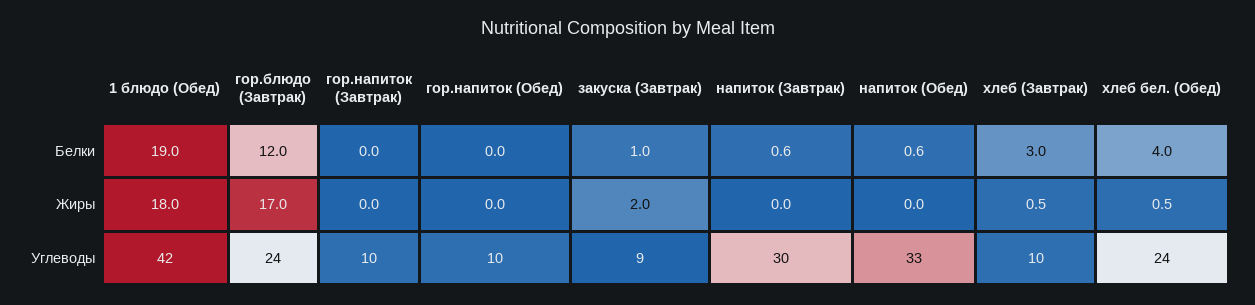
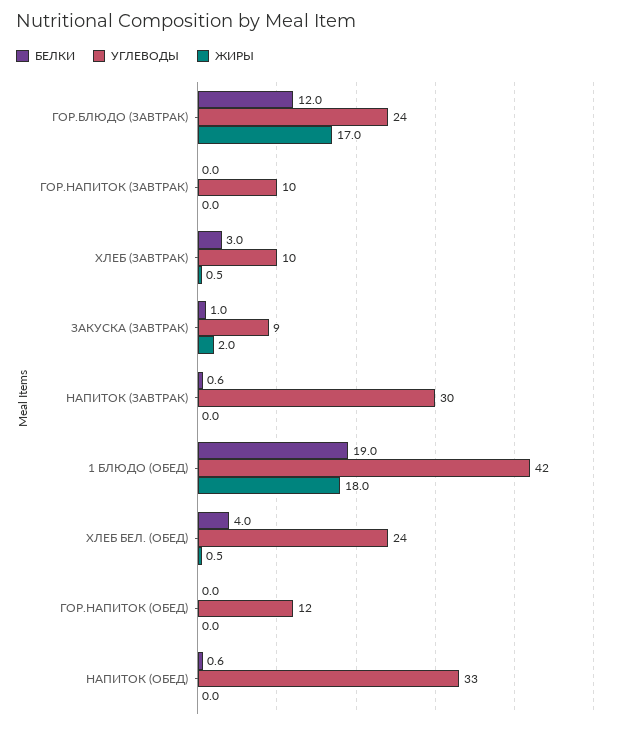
  {
    "Белки": {
      "1 блюдо (Обед)": 19,
      "гор.блюдо (Завтрак)": 12,
      "гор.напиток (Завтрак)": 0,
      "гор.напиток (Обед)": 0,
      "закуска (Завтрак)": 1,
      "напиток (Завтрак)": 0.6,
      "напиток (Обед)": 0.6,
      "хлеб (Завтрак)": 3,
      "хлеб бел. (Обед)": 4
    },
    "Жиры": {
      "1 блюдо (Обед)": 18,
      "гор.блюдо (Завтрак)": 17,
      "гор.напиток (Завтрак)": 0,
      "гор.напиток (Обед)": 0,
      "закуска (Завтрак)": 2,
      "напиток (Завтрак)": 0,
      "напиток (Обед)": 0,
      "хлеб (Завтрак)": 0.5,
      "хлеб бел. (Обед)": 0.5
    },
    "Углеводы": {
      "1 блюдо (Обед)": 42,
      "гор.блюдо (Завтрак)": 24,
      "гор.напиток (Завтрак)": 10,
-     "гор.напиток (Обед)": 10,
+     "гор.напиток (Обед)": 12,
      "закуска (Завтрак)": 9,
      "напиток (Завтрак)": 30,
      "напиток (Обед)": 33,
      "хлеб (Завтрак)": 10,
      "хлеб бел. (Обед)": 24
    }
  }

